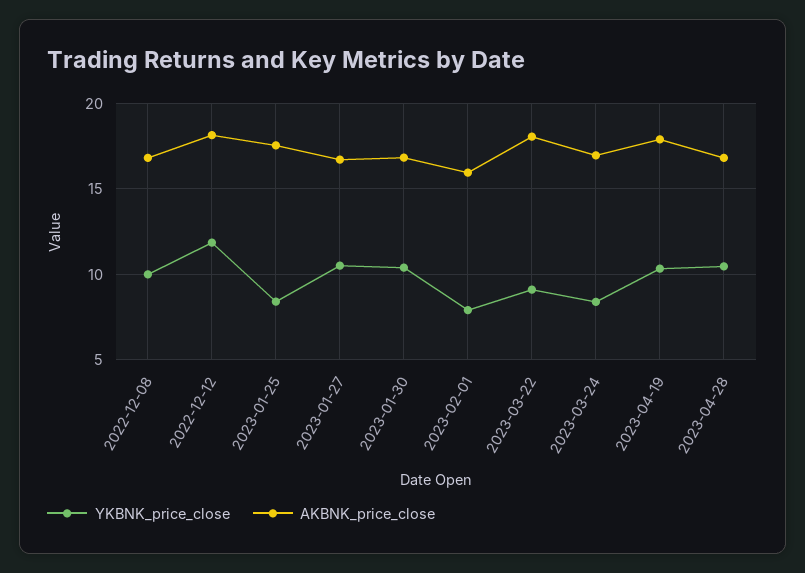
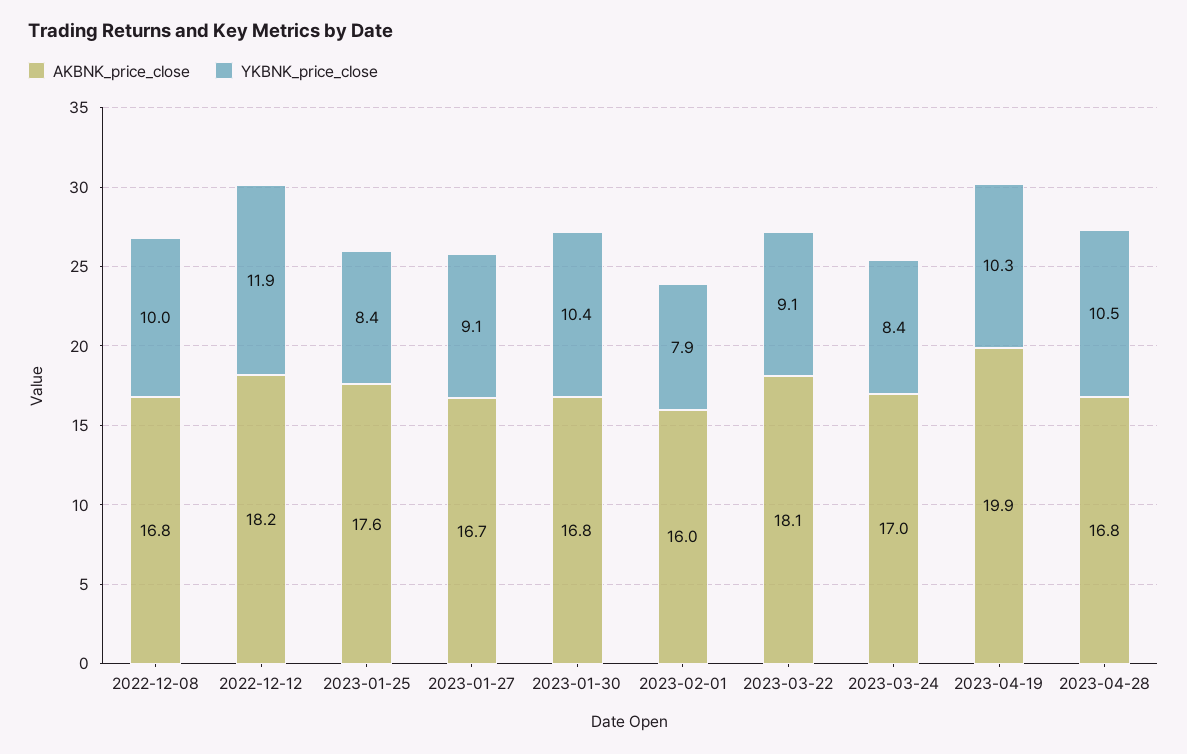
  {
    "YKBNK_price_close": {
      "2022-12-08": 10,
      "2022-12-12": 11.9,
      "2023-01-25": 8.4,
-     "2023-01-27": 10.5,
+     "2023-01-27": 9.1,
      "2023-01-30": 10.4,
      "2023-02-01": 7.9,
      "2023-03-22": 9.1,
      "2023-03-24": 8.4,
      "2023-04-19": 10.3,
      "2023-04-28": 10.5
    },
    "AKBNK_price_close": {
      "2022-12-08": 16.8,
      "2022-12-12": 18.2,
      "2023-01-25": 17.6,
      "2023-01-27": 16.7,
      "2023-01-30": 16.8,
      "2023-02-01": 16,
      "2023-03-22": 18.1,
      "2023-03-24": 17,
-     "2023-04-19": 18,
+     "2023-04-19": 19.9,
      "2023-04-28": 16.8
    }
  }

